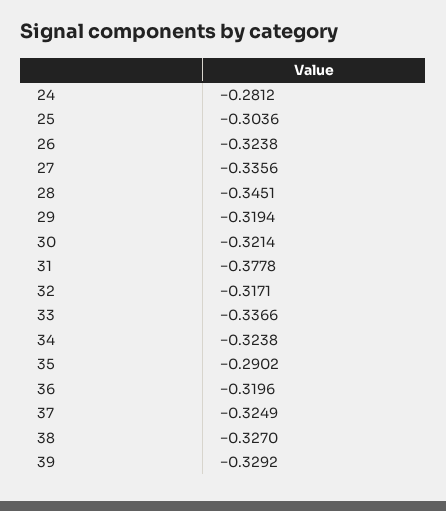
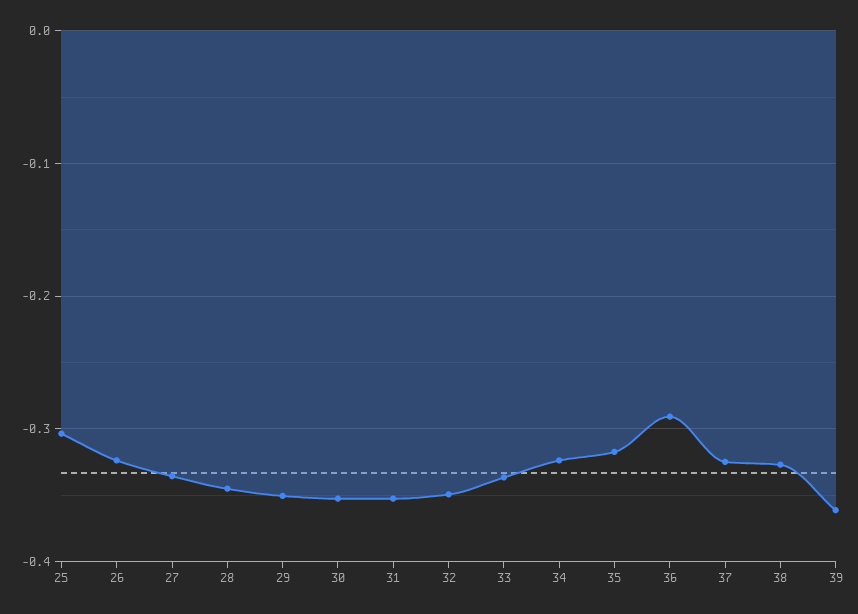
  {
-   "24": -0.2812,
    "25": -0.3036,
    "26": -0.3238,
    "27": -0.3356,
    "28": -0.3451,
-   "29": -0.3194,
+   "29": -0.35,
-   "30": -0.3214,
+   "30": -0.35,
-   "31": -0.3778,
+   "31": -0.35,
-   "32": -0.3171,
+   "32": -0.35,
    "33": -0.3366,
    "34": -0.3238,
-   "35": -0.2902,
+   "35": -0.32,
-   "36": -0.3196,
+   "36": -0.29,
    "37": -0.3249,
    "38": -0.327,
-   "39": -0.3292
+   "39": -0.36
  }

